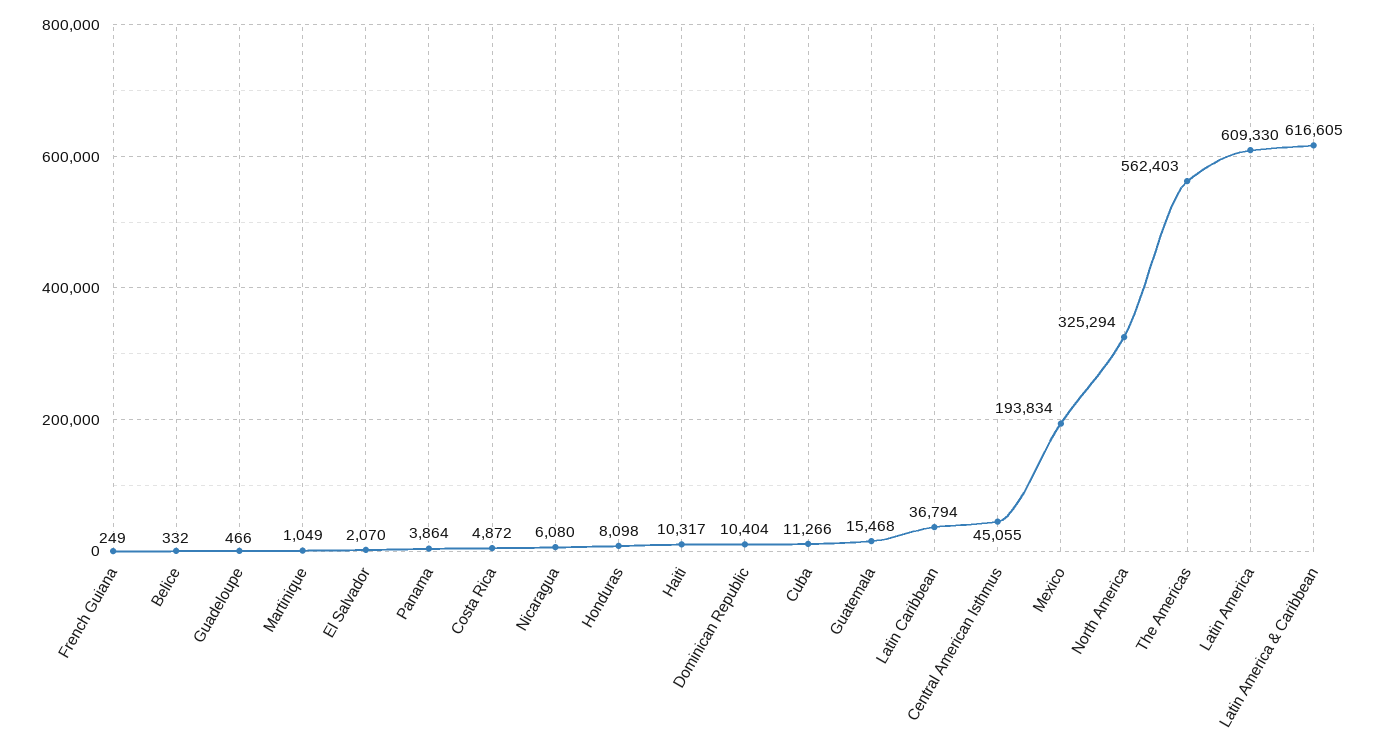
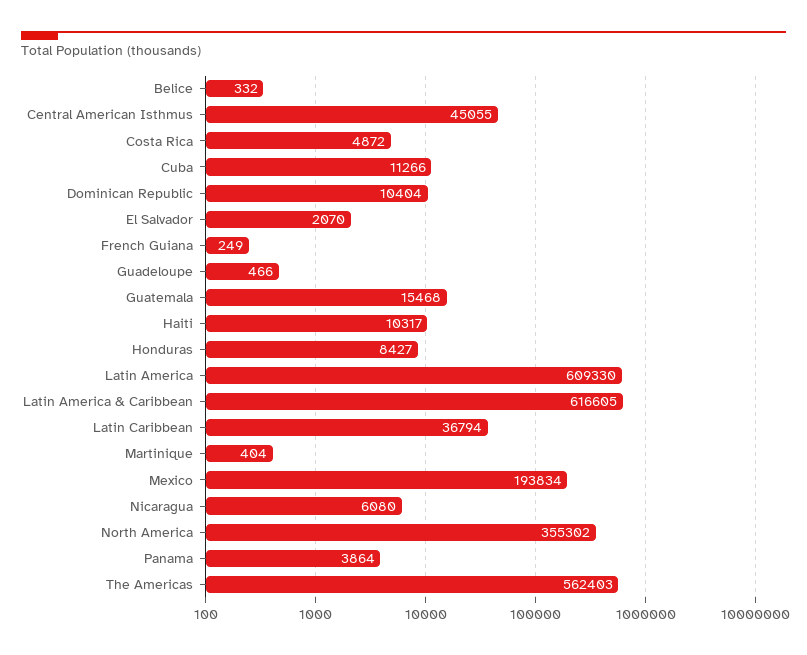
  {
    "French Guiana": 249,
    "Belice": 332,
    "Guadeloupe": 466,
-   "Martinique": 1049,
+   "Martinique": 404,
    "El Salvador": 2070,
    "Panama": 3864,
    "Costa Rica": 4872,
    "Nicaragua": 6080,
-   "Honduras": 8098,
+   "Honduras": 8427,
    "Haiti": 10317,
    "Dominican Republic": 10404,
    "Cuba": 11266,
    "Guatemala": 15468,
    "Latin Caribbean": 36794,
    "Central American Isthmus": 45055,
    "Mexico": 193834,
-   "North America": 325294,
+   "North America": 355302,
    "The Americas": 562403,
    "Latin America": 609330,
    "Latin America & Caribbean": 616605
  }

